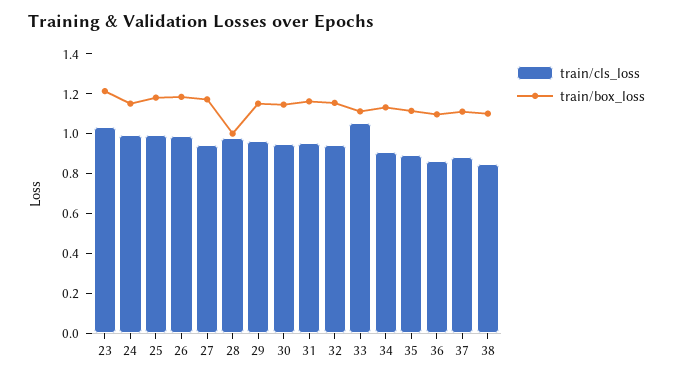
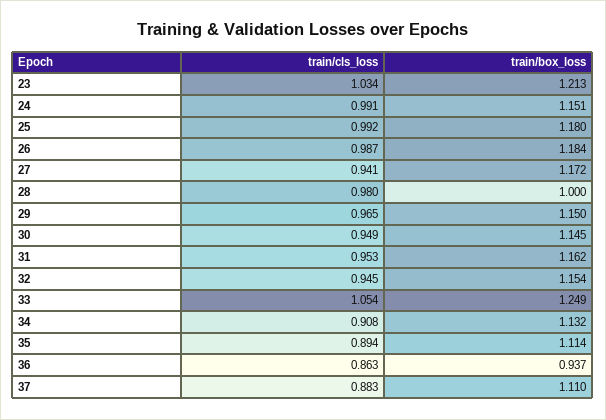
  {
    "train/cls_loss": {
      "23": 1.034,
      "24": 0.991,
      "25": 0.992,
      "26": 0.987,
      "27": 0.941,
      "28": 0.98,
      "29": 0.965,
      "30": 0.949,
      "31": 0.953,
      "32": 0.945,
      "33": 1.054,
      "34": 0.908,
      "35": 0.894,
      "36": 0.863,
-     "37": 0.883,
+     "37": 0.883
-     "38": 0.85
    },
    "train/box_loss": {
      "23": 1.213,
      "24": 1.151,
      "25": 1.18,
      "26": 1.184,
      "27": 1.172,
      "28": 1,
      "29": 1.15,
      "30": 1.145,
      "31": 1.162,
      "32": 1.154,
-     "33": 1.1,
+     "33": 1.249,
      "34": 1.132,
      "35": 1.114,
-     "36": 1.1,
+     "36": 0.937,
-     "37": 1.11,
+     "37": 1.11
-     "38": 1.1
    }
  }

